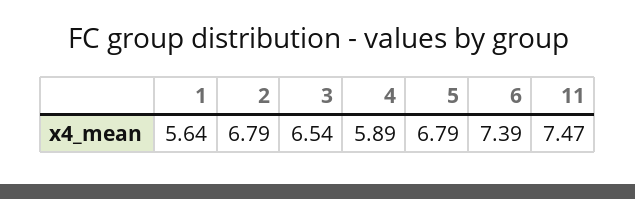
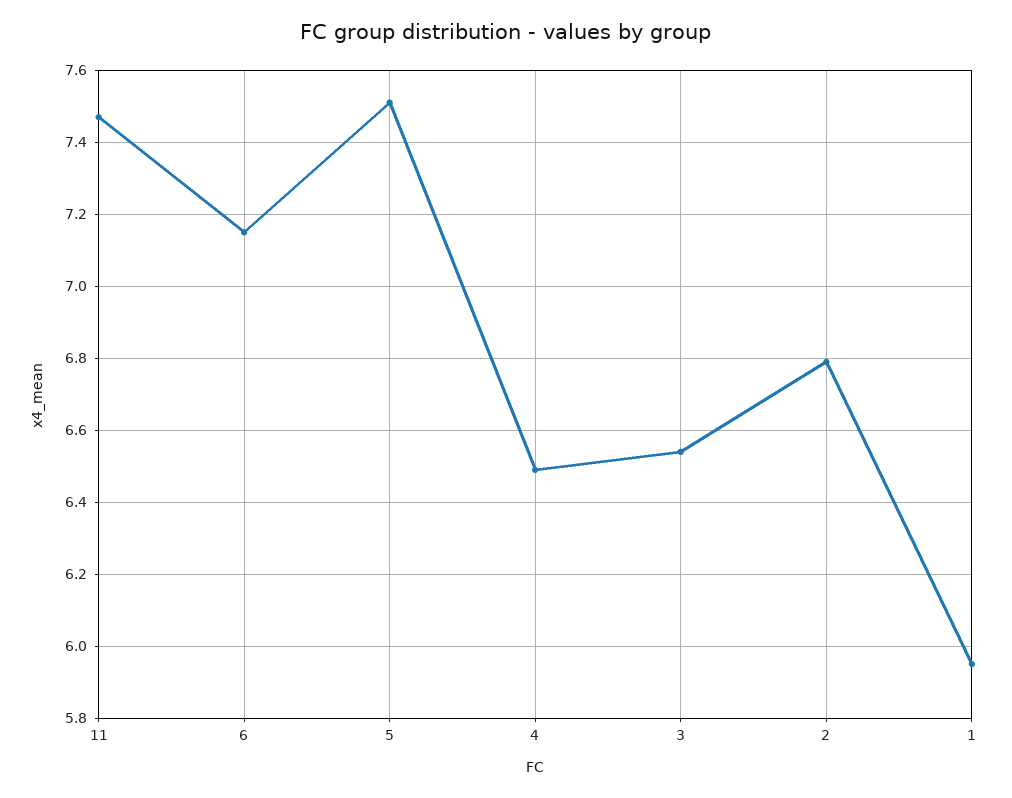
  {
-   "1": 5.64,
+   "1": 5.95,
    "2": 6.79,
    "3": 6.54,
-   "4": 5.89,
+   "4": 6.5,
-   "5": 6.79,
+   "5": 7.5,
-   "6": 7.39,
+   "6": 7.15,
    "11": 7.47
  }

